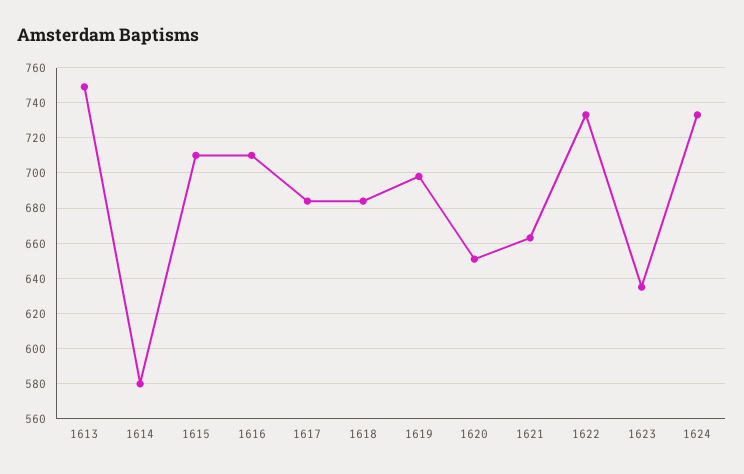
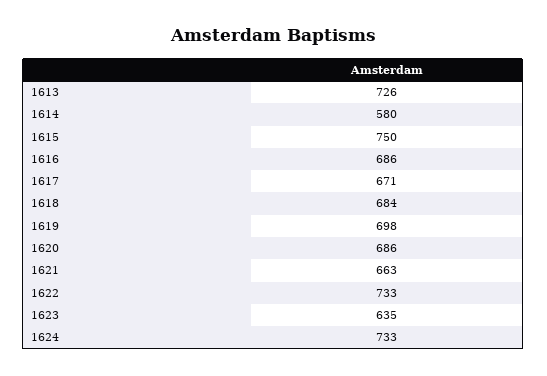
  {
-   "1613": 750,
+   "1613": 726,
    "1614": 580,
-   "1615": 710,
+   "1615": 750,
-   "1616": 710,
+   "1616": 686,
-   "1617": 685,
+   "1617": 671,
    "1618": 684,
    "1619": 698,
-   "1620": 650,
+   "1620": 686,
    "1621": 663,
    "1622": 733,
    "1623": 635,
    "1624": 733
  }

